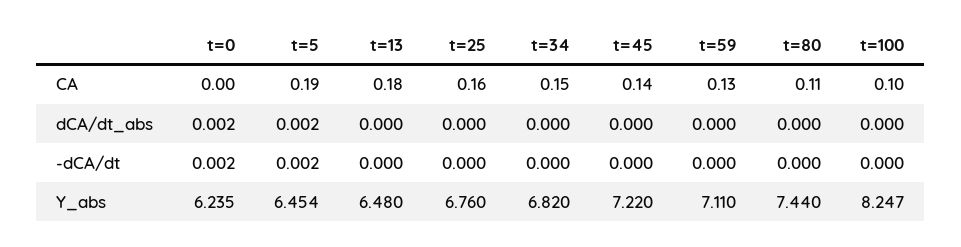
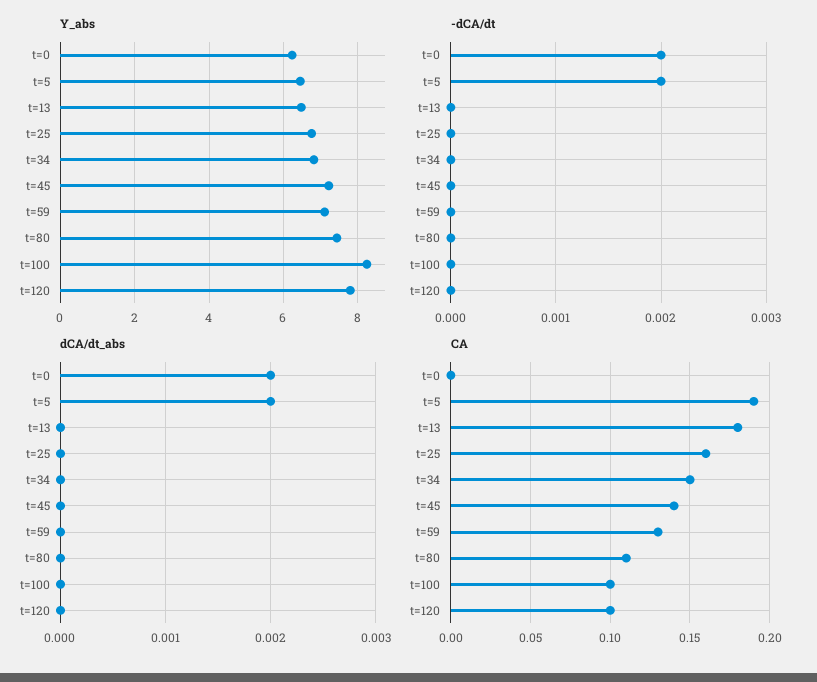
  {
    "CA": {
      "t=0": 0,
      "t=5": 0.19,
      "t=13": 0.18,
      "t=25": 0.16,
      "t=34": 0.15,
      "t=45": 0.14,
      "t=59": 0.13,
      "t=80": 0.11,
-     "t=100": 0.1
+     "t=100": 0.1,
+     "t=120": 0.1
    },
    "dCA/dt_abs": {
      "t=0": 0.002,
      "t=5": 0.002,
      "t=13": 0,
      "t=25": 0,
      "t=34": 0,
      "t=45": 0,
      "t=59": 0,
      "t=80": 0,
-     "t=100": 0
+     "t=100": 0,
+     "t=120": 0
    },
    "-dCA/dt": {
      "t=0": 0.002,
      "t=5": 0.002,
      "t=13": 0,
      "t=25": 0,
      "t=34": 0,
      "t=45": 0,
      "t=59": 0,
      "t=80": 0,
-     "t=100": 0
+     "t=100": 0,
+     "t=120": 0
    },
    "Y_abs": {
      "t=0": 6.235,
      "t=5": 6.454,
      "t=13": 6.48,
      "t=25": 6.76,
      "t=34": 6.82,
      "t=45": 7.22,
      "t=59": 7.11,
      "t=80": 7.44,
-     "t=100": 8.247
+     "t=100": 8.247,
+     "t=120": 7.8
    }
  }

